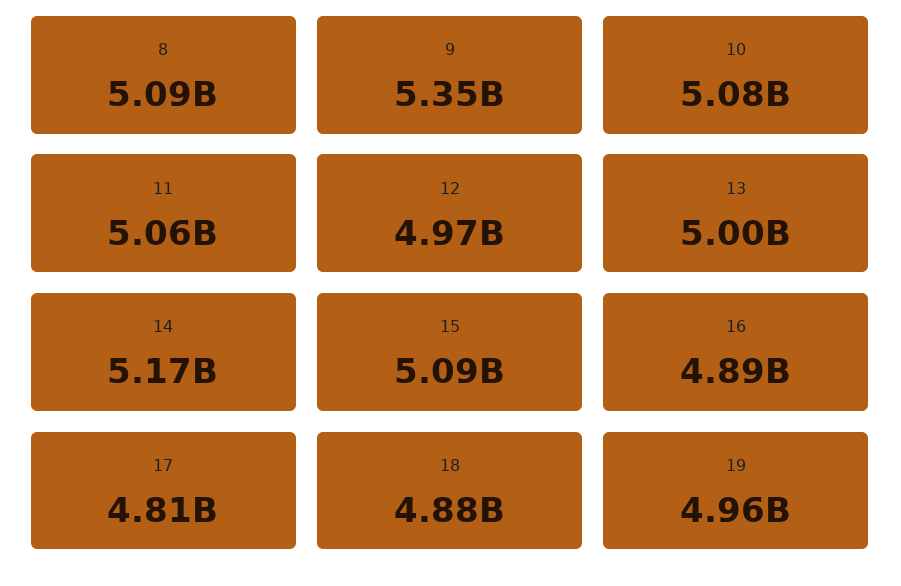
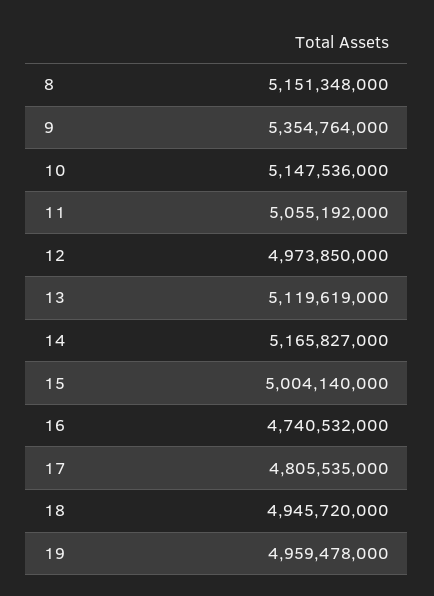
  {
-   "8": 5090000000,
+   "8": 5151348000,
    "9": 5354764000,
-   "10": 5080000000,
+   "10": 5147536000,
    "11": 5055192000,
    "12": 4973850000,
-   "13": 5000000000,
+   "13": 5119619000,
    "14": 5165827000,
-   "15": 5090000000,
+   "15": 5004140000,
-   "16": 4890000000,
+   "16": 4740532000,
    "17": 4805535000,
-   "18": 4880000000,
+   "18": 4945720000,
    "19": 4959478000
  }

